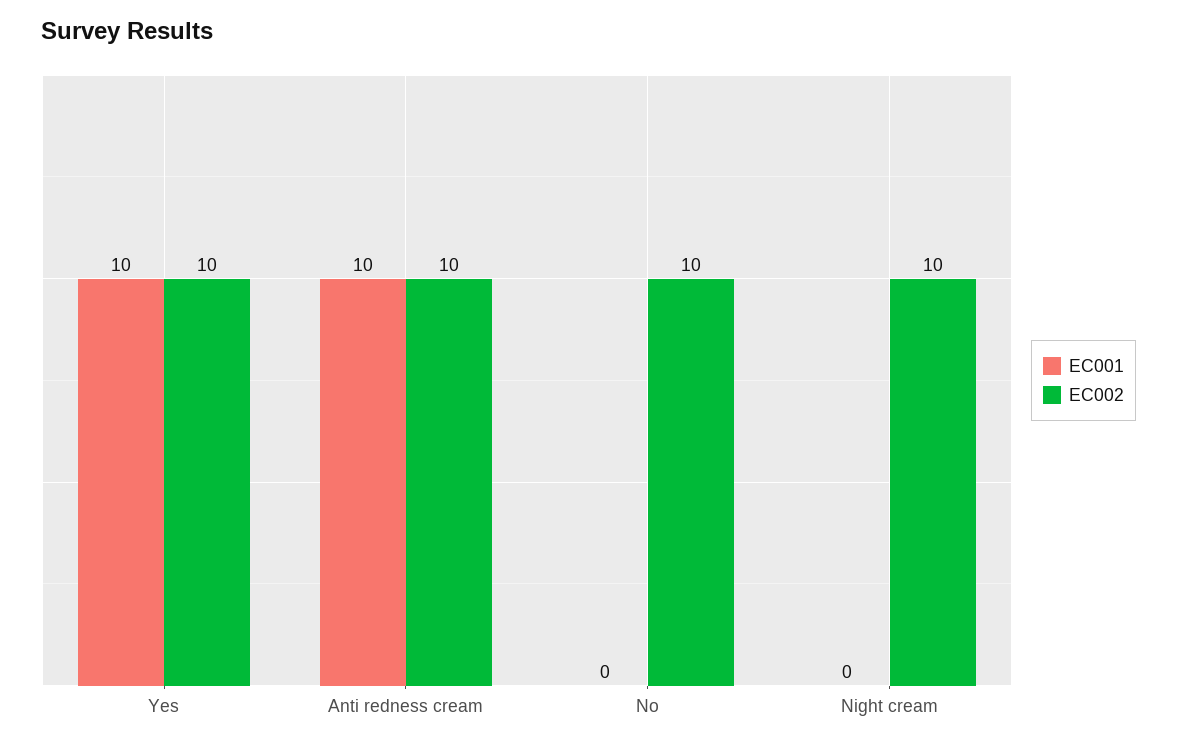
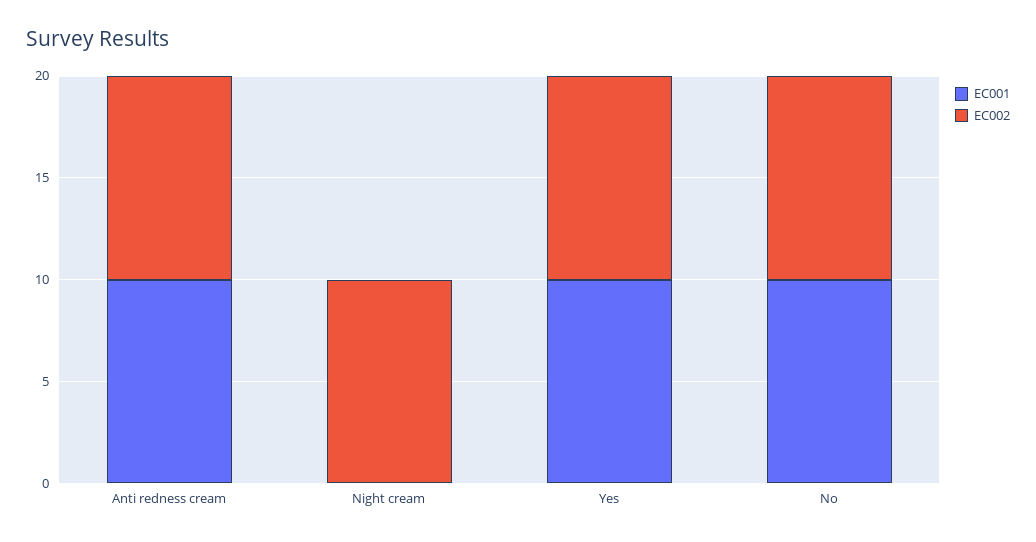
  {
    "EC001": {
      "Yes": 10,
      "Anti redness cream": 10,
-     "No": 0,
+     "No": 10,
      "Night cream": 0
    },
    "EC002": {
      "Yes": 10,
      "Anti redness cream": 10,
      "No": 10,
      "Night cream": 10
    }
  }

